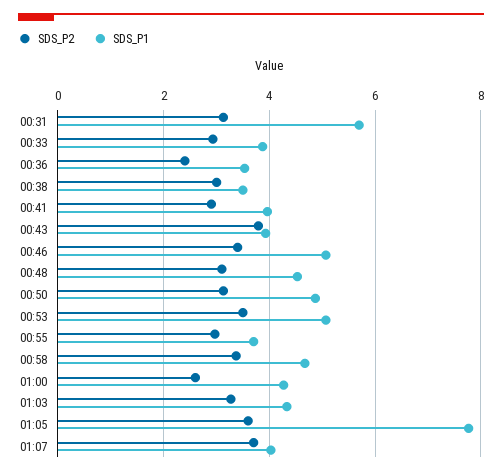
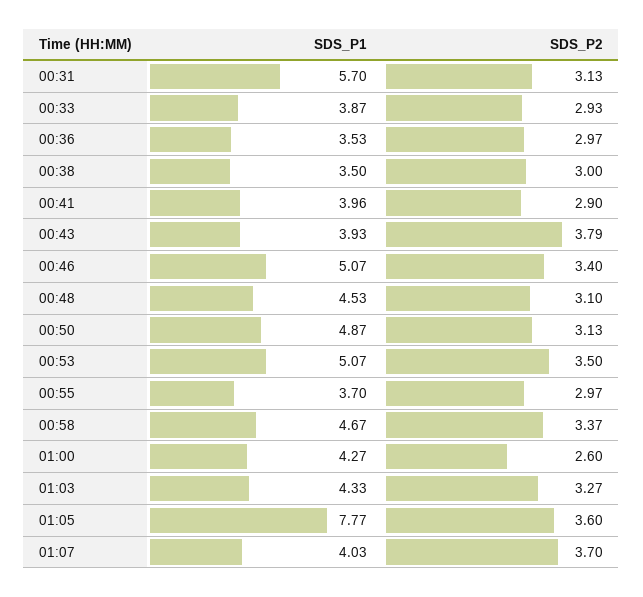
  {
    "SDS_P2": {
      "00:31": 3.13,
      "00:33": 2.93,
-     "00:36": 2.4,
+     "00:36": 2.97,
      "00:38": 3,
      "00:41": 2.9,
      "00:43": 3.79,
      "00:46": 3.4,
      "00:48": 3.1,
      "00:50": 3.13,
      "00:53": 3.5,
      "00:55": 2.97,
      "00:58": 3.37,
      "01:00": 2.6,
      "01:03": 3.27,
      "01:05": 3.6,
      "01:07": 3.7
    },
    "SDS_P1": {
      "00:31": 5.7,
      "00:33": 3.87,
      "00:36": 3.53,
      "00:38": 3.5,
      "00:41": 3.96,
      "00:43": 3.93,
      "00:46": 5.07,
      "00:48": 4.53,
      "00:50": 4.87,
      "00:53": 5.07,
      "00:55": 3.7,
      "00:58": 4.67,
      "01:00": 4.27,
      "01:03": 4.33,
      "01:05": 7.77,
      "01:07": 4.03
    }
  }

